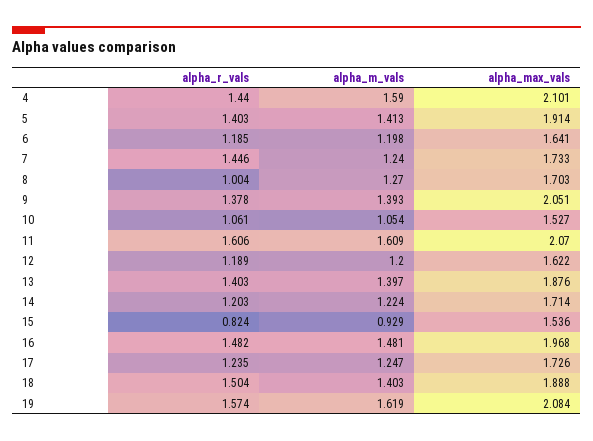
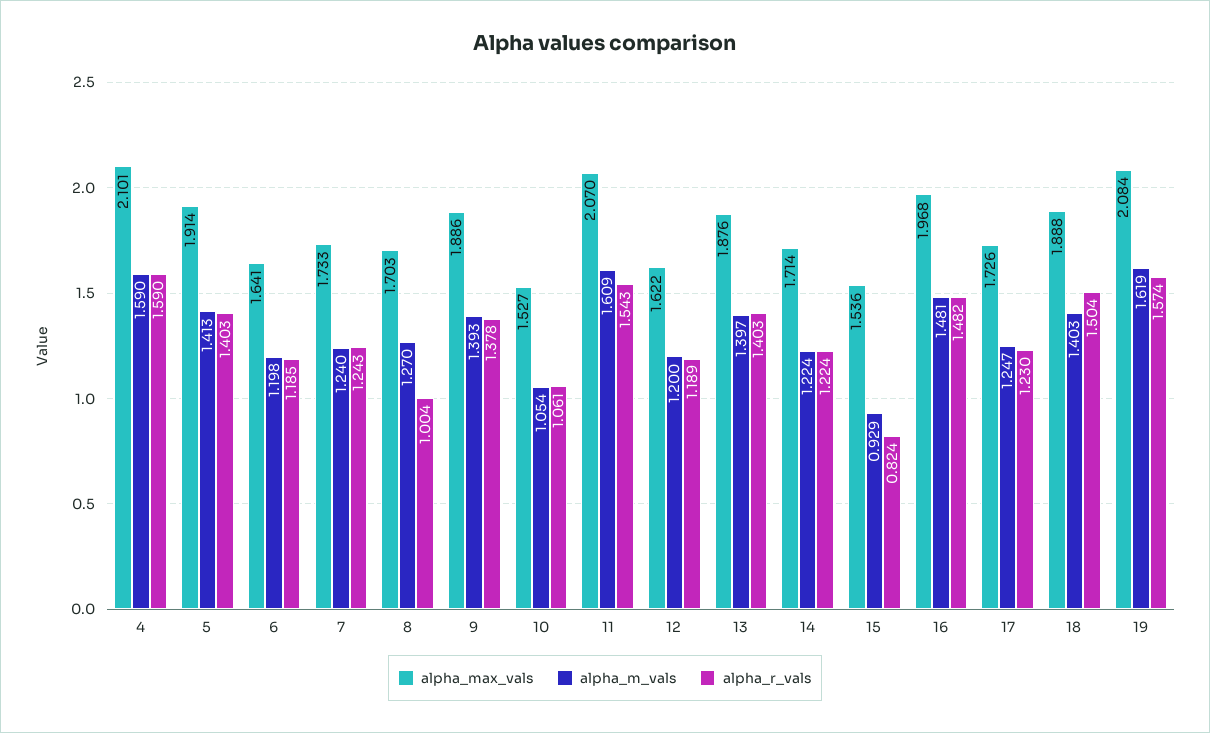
  {
    "alpha_r_vals": {
-     "4": 1.44,
+     "4": 1.59,
      "5": 1.403,
      "6": 1.185,
-     "7": 1.446,
+     "7": 1.243,
      "8": 1.004,
      "9": 1.378,
      "10": 1.061,
-     "11": 1.606,
+     "11": 1.543,
      "12": 1.189,
      "13": 1.403,
-     "14": 1.203,
+     "14": 1.224,
      "15": 0.824,
      "16": 1.482,
-     "17": 1.235,
+     "17": 1.23,
      "18": 1.504,
      "19": 1.574
    },
    "alpha_m_vals": {
      "4": 1.59,
      "5": 1.413,
      "6": 1.198,
      "7": 1.24,
      "8": 1.27,
      "9": 1.393,
      "10": 1.054,
      "11": 1.609,
      "12": 1.2,
      "13": 1.397,
      "14": 1.224,
      "15": 0.929,
      "16": 1.481,
      "17": 1.247,
      "18": 1.403,
      "19": 1.619
    },
    "alpha_max_vals": {
      "4": 2.101,
      "5": 1.914,
      "6": 1.641,
      "7": 1.733,
      "8": 1.703,
-     "9": 2.051,
+     "9": 1.886,
      "10": 1.527,
      "11": 2.07,
      "12": 1.622,
      "13": 1.876,
      "14": 1.714,
      "15": 1.536,
      "16": 1.968,
      "17": 1.726,
      "18": 1.888,
      "19": 2.084
    }
  }

